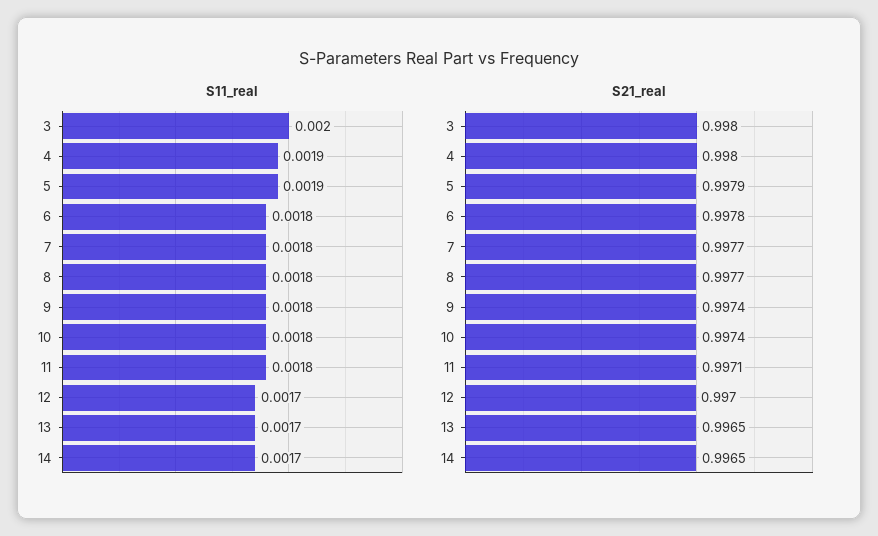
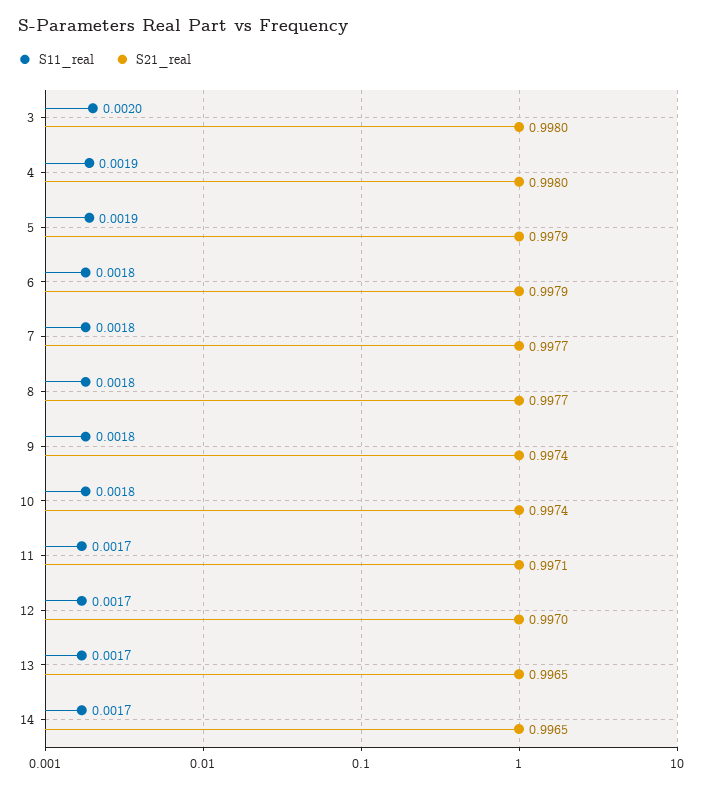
  {
    "S11_real": {
      "3": 0.002,
      "4": 0.0019,
      "5": 0.0019,
      "6": 0.0018,
      "7": 0.0018,
      "8": 0.0018,
      "9": 0.0018,
      "10": 0.0018,
-     "11": 0.0018,
+     "11": 0.0017,
      "12": 0.0017,
      "13": 0.0017,
      "14": 0.0017
    },
    "S21_real": {
      "3": 0.998,
      "4": 0.998,
      "5": 0.9979,
-     "6": 0.9978,
+     "6": 0.9979,
      "7": 0.9977,
      "8": 0.9977,
      "9": 0.9974,
      "10": 0.9974,
      "11": 0.9971,
      "12": 0.997,
      "13": 0.9965,
      "14": 0.9965
    }
  }

